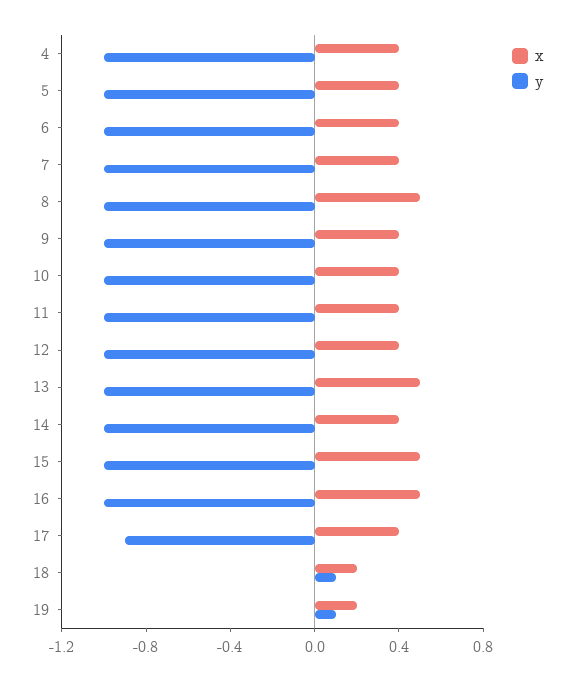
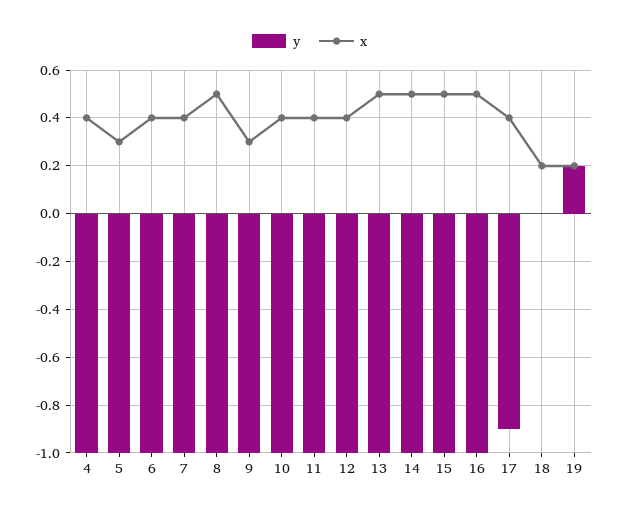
  {
    "x": {
      "4": 0.4,
-     "5": 0.4,
+     "5": 0.3,
      "6": 0.4,
      "7": 0.4,
      "8": 0.5,
-     "9": 0.4,
+     "9": 0.3,
      "10": 0.4,
      "11": 0.4,
      "12": 0.4,
      "13": 0.5,
-     "14": 0.4,
+     "14": 0.5,
      "15": 0.5,
      "16": 0.5,
      "17": 0.4,
      "18": 0.2,
      "19": 0.2
    },
    "y": {
      "4": -1,
      "5": -1,
      "6": -1,
      "7": -1,
      "8": -1,
      "9": -1,
      "10": -1,
      "11": -1,
      "12": -1,
      "13": -1,
      "14": -1,
      "15": -1,
      "16": -1,
      "17": -0.9,
-     "18": 0.1,
+     "18": 0,
-     "19": 0.1
+     "19": 0.2
    }
  }

